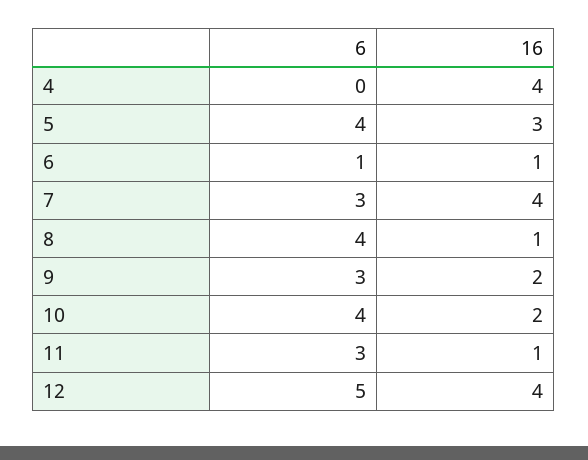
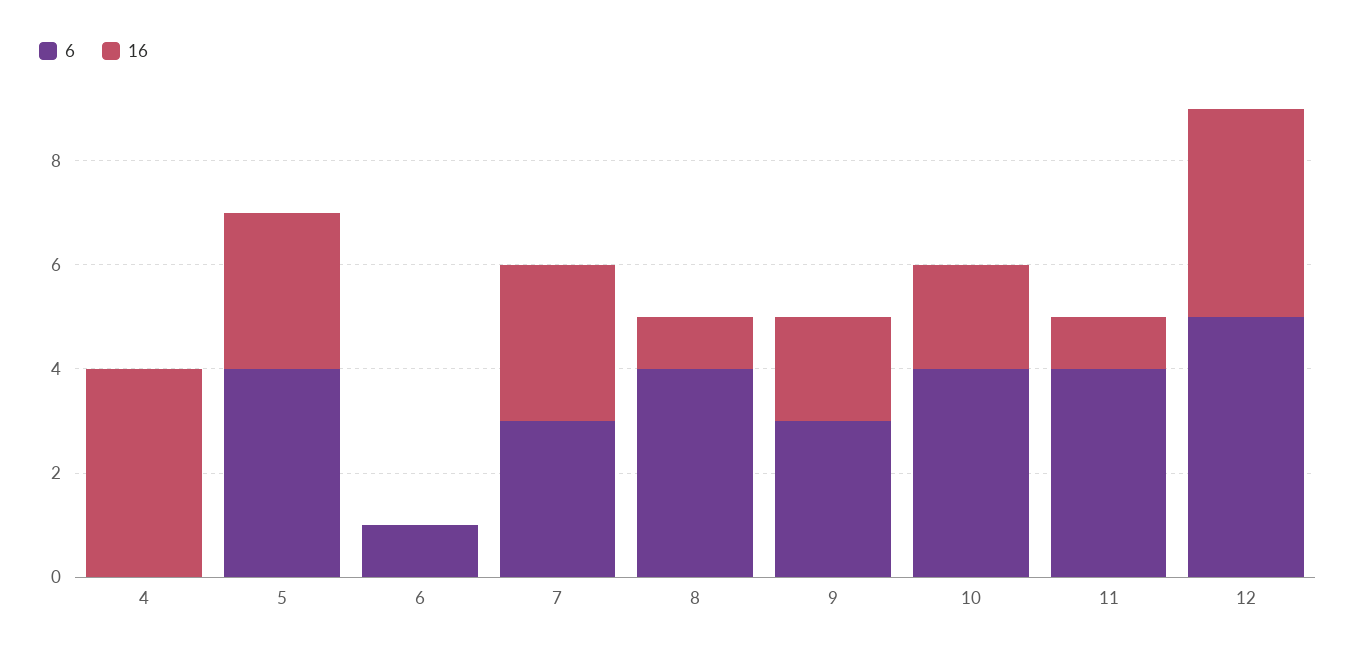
  {
    "6": {
      "4": 0,
      "5": 4,
      "6": 1,
      "7": 3,
      "8": 4,
      "9": 3,
      "10": 4,
-     "11": 3,
+     "11": 4,
      "12": 5
    },
    "16": {
      "4": 4,
      "5": 3,
-     "6": 1,
+     "6": 0,
-     "7": 4,
+     "7": 3,
      "8": 1,
      "9": 2,
      "10": 2,
      "11": 1,
      "12": 4
    }
  }

